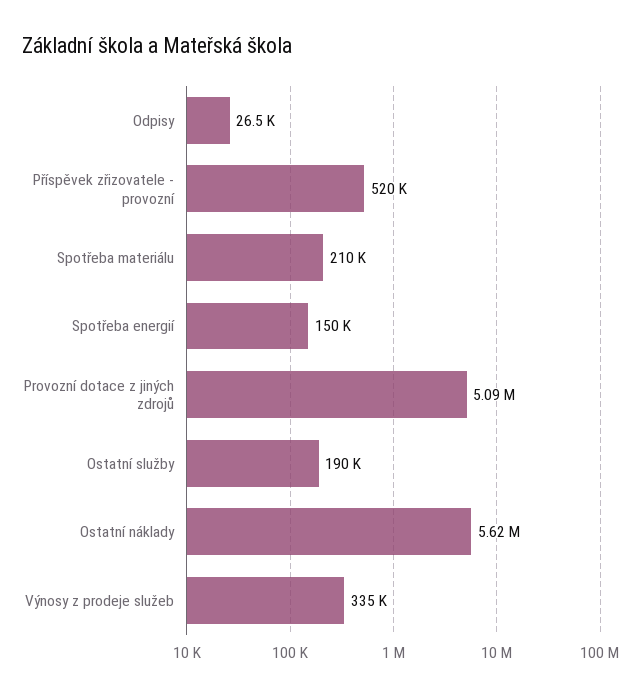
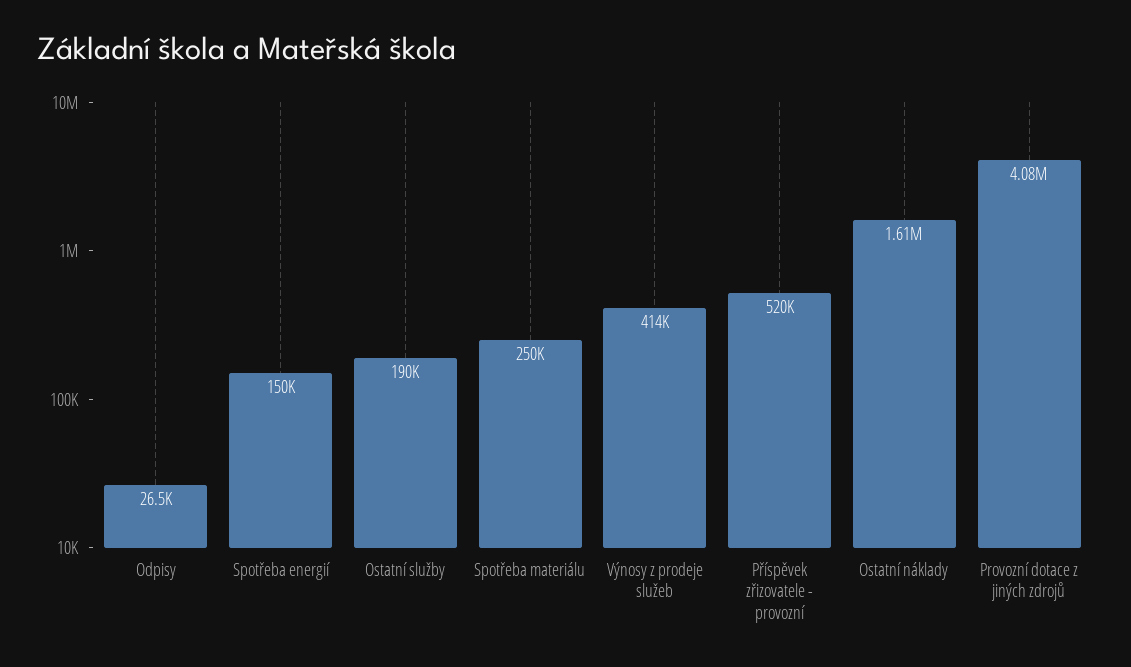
  {
    "Odpisy": 26500,
    "Příspěvek zřizovatele - provozní": 520000,
-   "Spotřeba materiálu": 210000,
+   "Spotřeba materiálu": 250000,
    "Spotřeba energií": 150000,
-   "Provozní dotace z jiných zdrojů": 5090000,
+   "Provozní dotace z jiných zdrojů": 4080000,
    "Ostatní služby": 190000,
-   "Ostatní náklady": 5620000,
+   "Ostatní náklady": 1610000,
-   "Výnosy z prodeje služeb": 335000
+   "Výnosy z prodeje služeb": 414000
  }

